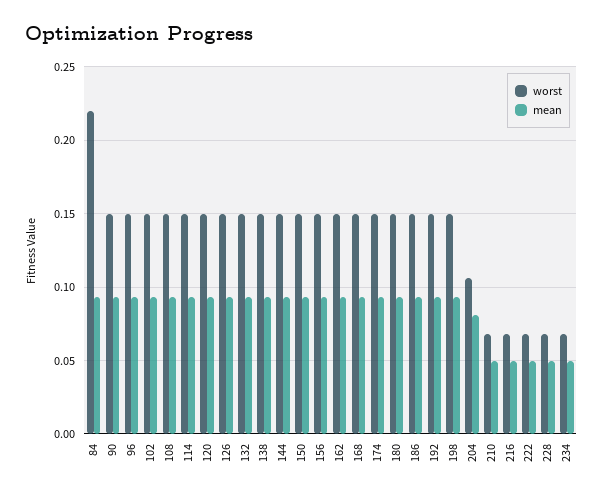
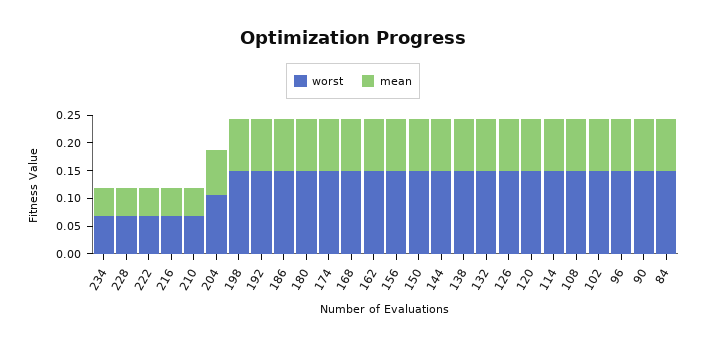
  {
    "worst": {
-     "84": 0.22,
+     "84": 0.15,
      "90": 0.15,
      "96": 0.15,
      "102": 0.15,
      "108": 0.15,
      "114": 0.15,
      "120": 0.15,
      "126": 0.15,
      "132": 0.15,
      "138": 0.15,
      "144": 0.15,
      "150": 0.15,
      "156": 0.15,
      "162": 0.15,
      "168": 0.15,
      "174": 0.15,
      "180": 0.15,
      "186": 0.15,
      "192": 0.15,
      "198": 0.15,
      "204": 0.105,
      "210": 0.07,
      "216": 0.07,
      "222": 0.07,
      "228": 0.07,
      "234": 0.07
    },
    "mean": {
      "84": 0.095,
      "90": 0.095,
      "96": 0.095,
      "102": 0.095,
      "108": 0.095,
      "114": 0.095,
      "120": 0.095,
      "126": 0.095,
      "132": 0.095,
      "138": 0.095,
      "144": 0.095,
      "150": 0.095,
      "156": 0.095,
      "162": 0.095,
      "168": 0.095,
      "174": 0.095,
      "180": 0.095,
      "186": 0.095,
      "192": 0.095,
      "198": 0.095,
      "204": 0.08,
      "210": 0.05,
      "216": 0.05,
      "222": 0.05,
      "228": 0.05,
      "234": 0.05
    }
  }

